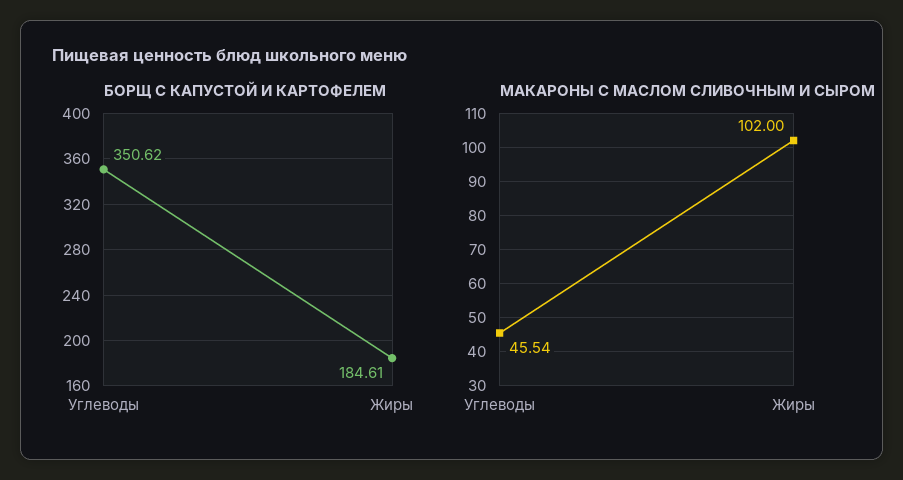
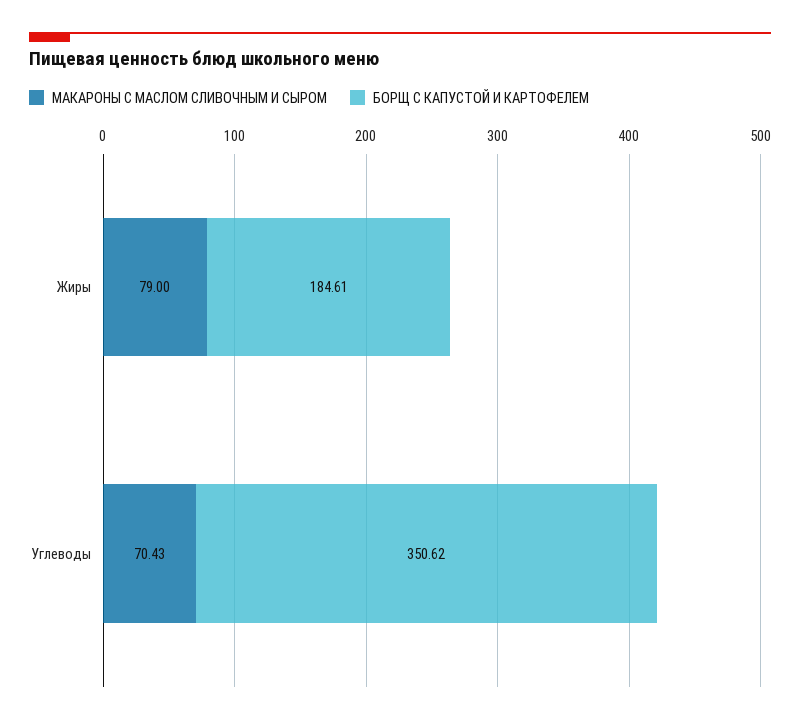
  {
    "БОРЩ С КАПУСТОЙ И КАРТОФЕЛЕМ": {
      "Углеводы": 350.62,
      "Жиры": 184.61
    },
    "МАКАРОНЫ С МАСЛОМ СЛИВОЧНЫМ И СЫРОМ": {
-     "Углеводы": 45.54,
+     "Углеводы": 70.43,
-     "Жиры": 102
+     "Жиры": 79
    }
  }

